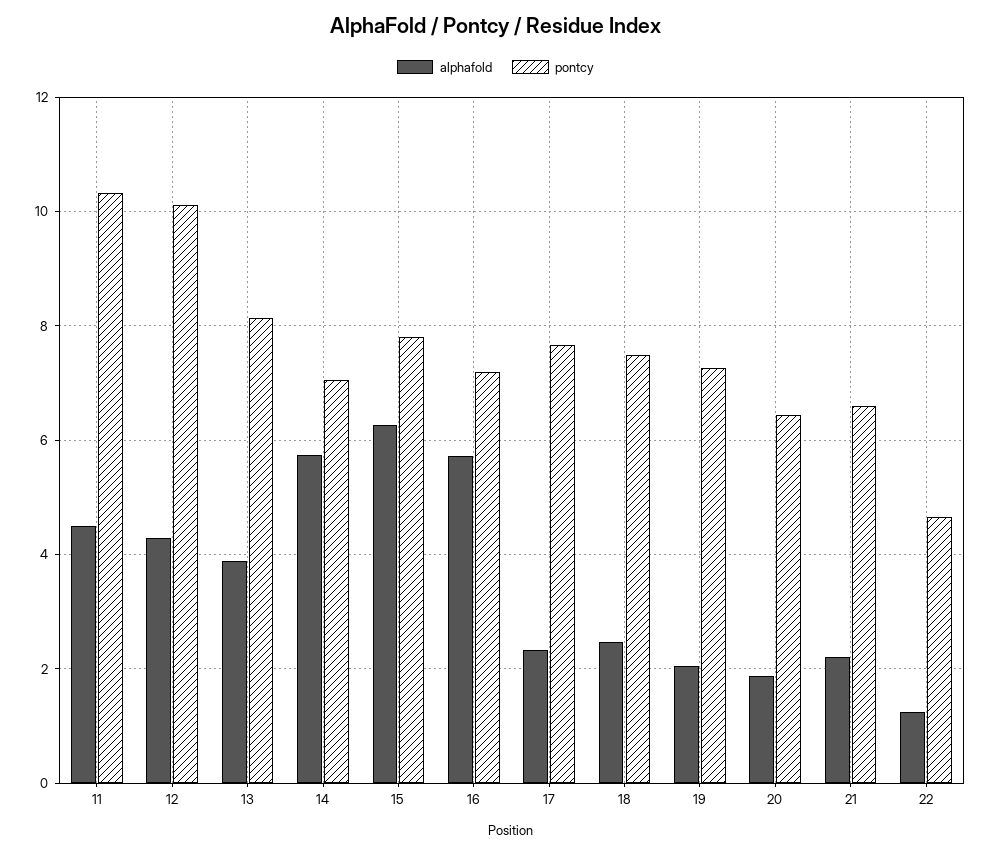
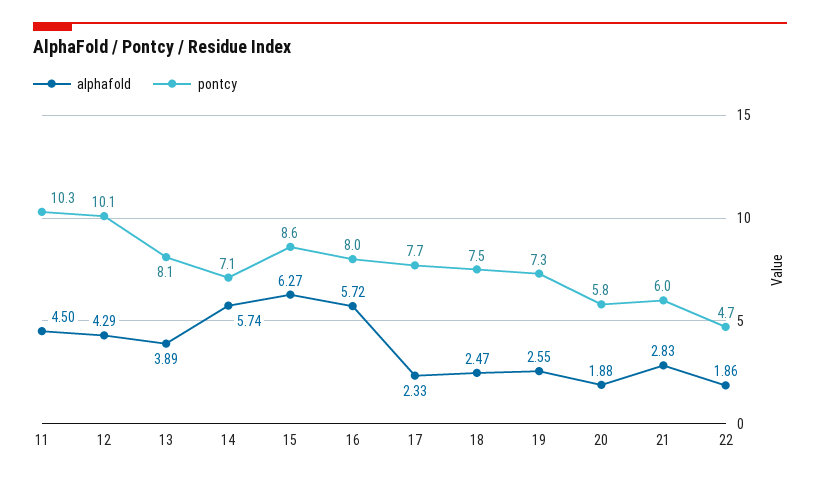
  {
    "alphafold": {
      "11": 4.5,
      "12": 4.29,
      "13": 3.89,
      "14": 5.74,
      "15": 6.27,
      "16": 5.72,
      "17": 2.33,
      "18": 2.47,
-     "19": 2,
+     "19": 2.55,
      "20": 1.88,
-     "21": 2.2,
+     "21": 2.83,
-     "22": 1.2
+     "22": 1.86
    },
    "pontcy": {
      "11": 10.3,
      "12": 10.1,
      "13": 8.1,
      "14": 7.1,
-     "15": 7.8,
+     "15": 8.6,
-     "16": 7.2,
+     "16": 8,
      "17": 7.7,
      "18": 7.5,
      "19": 7.3,
-     "20": 6.4,
+     "20": 5.8,
-     "21": 6.6,
+     "21": 6,
      "22": 4.7
    }
  }

